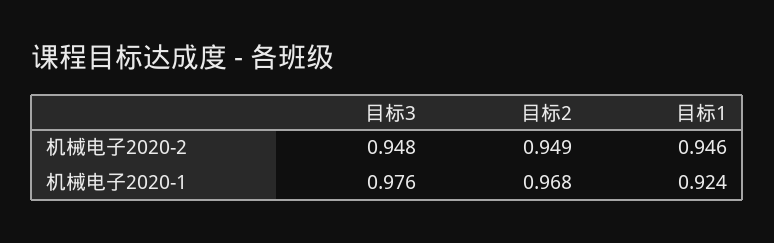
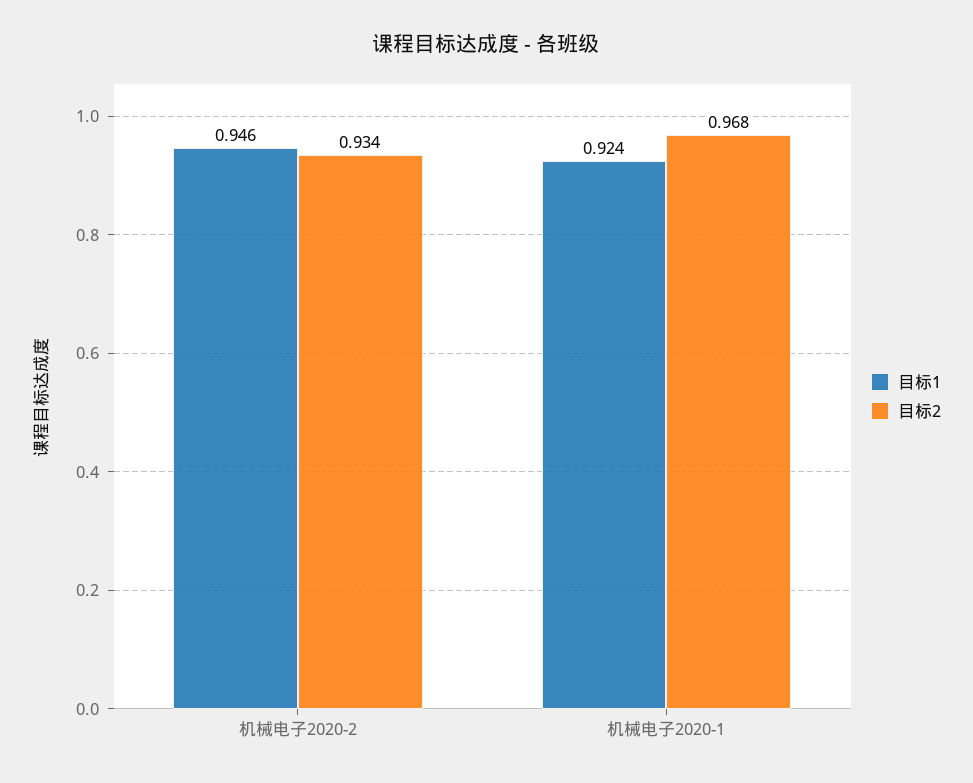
  {
-   "目标3": {
-     "机械电子2020-2": 0.948,
-     "机械电子2020-1": 0.976
-   },
    "目标2": {
-     "机械电子2020-2": 0.949,
+     "机械电子2020-2": 0.934,
      "机械电子2020-1": 0.968
    },
    "目标1": {
      "机械电子2020-2": 0.946,
      "机械电子2020-1": 0.924
    }
  }

